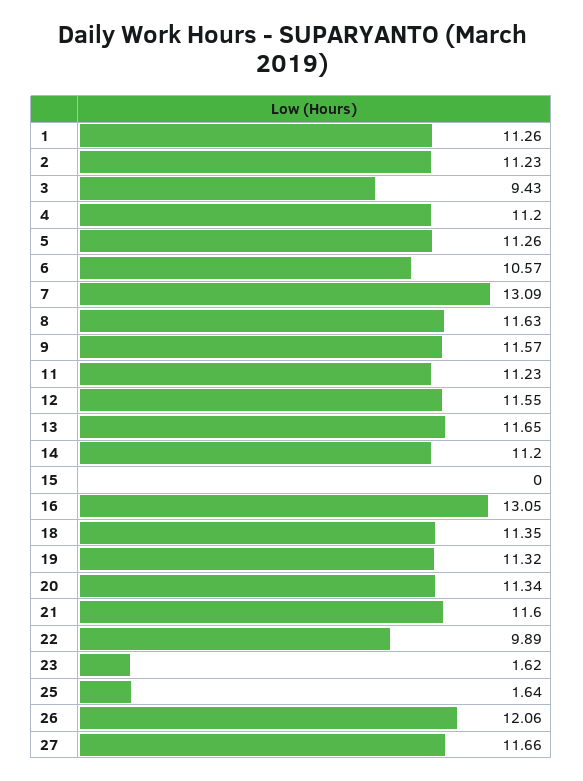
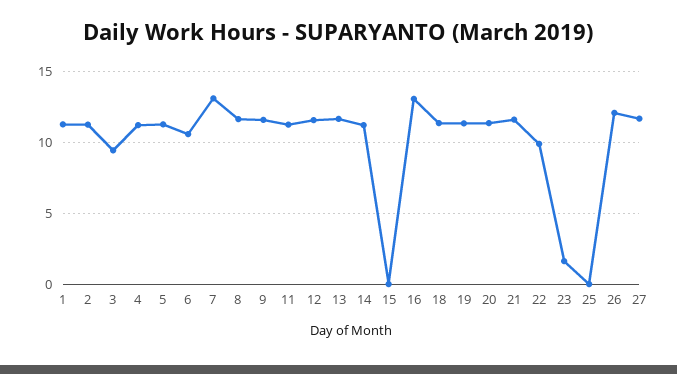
  {
    "1": 11.26,
    "2": 11.23,
    "3": 9.43,
    "4": 11.2,
    "5": 11.26,
    "6": 10.57,
    "7": 13.09,
    "8": 11.63,
    "9": 11.57,
    "11": 11.23,
    "12": 11.55,
    "13": 11.65,
    "14": 11.2,
    "15": 0,
    "16": 13.05,
    "18": 11.35,
    "19": 11.32,
    "20": 11.34,
    "21": 11.6,
    "22": 9.89,
    "23": 1.62,
-   "25": 1.64,
+   "25": 0,
    "26": 12.06,
    "27": 11.66
  }

